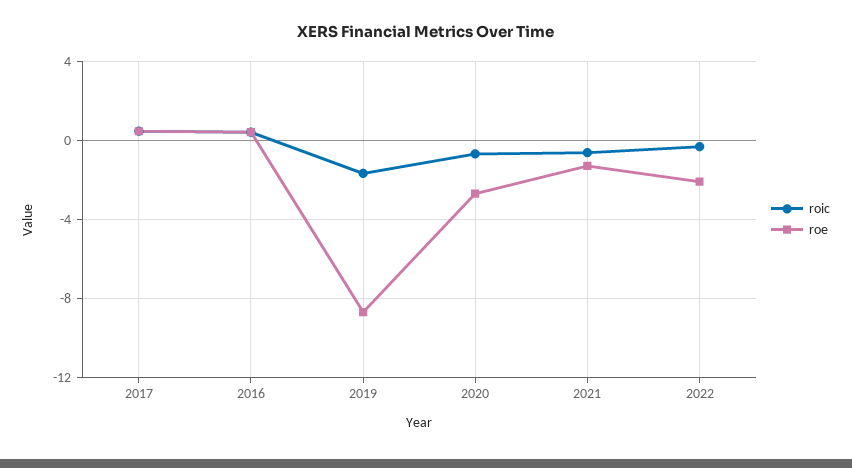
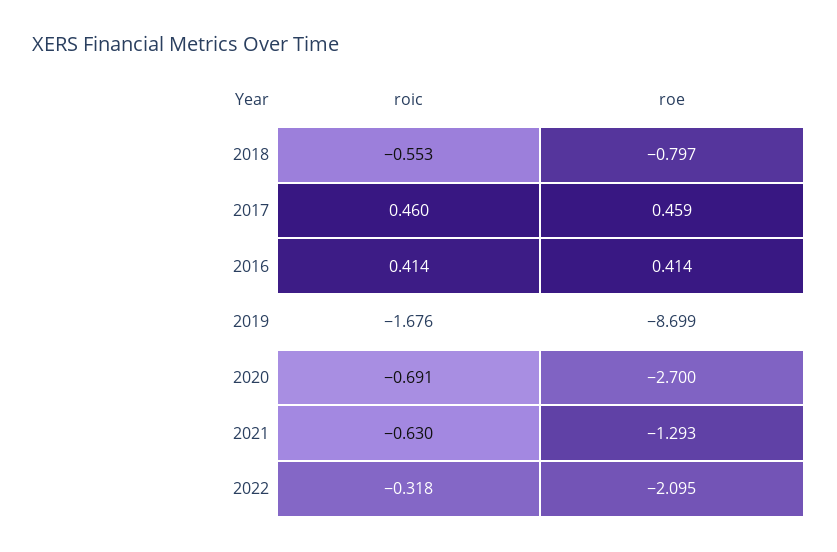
  {
    "roic": {
      "2017": 0.46,
      "2016": 0.414,
      "2019": -1.676,
      "2020": -0.691,
      "2021": -0.63,
-     "2022": -0.318
+     "2022": -0.318,
+     "2018": -0.553
    },
    "roe": {
      "2017": 0.459,
      "2016": 0.414,
      "2019": -8.699,
      "2020": -2.7,
      "2021": -1.293,
-     "2022": -2.095
+     "2022": -2.095,
+     "2018": -0.797
    }
  }

